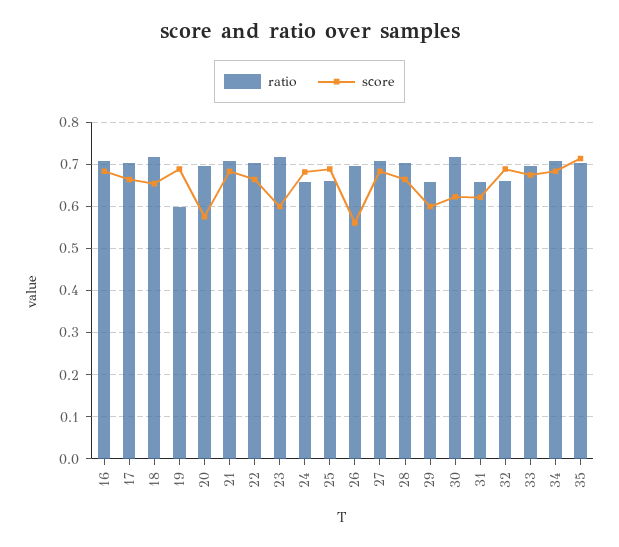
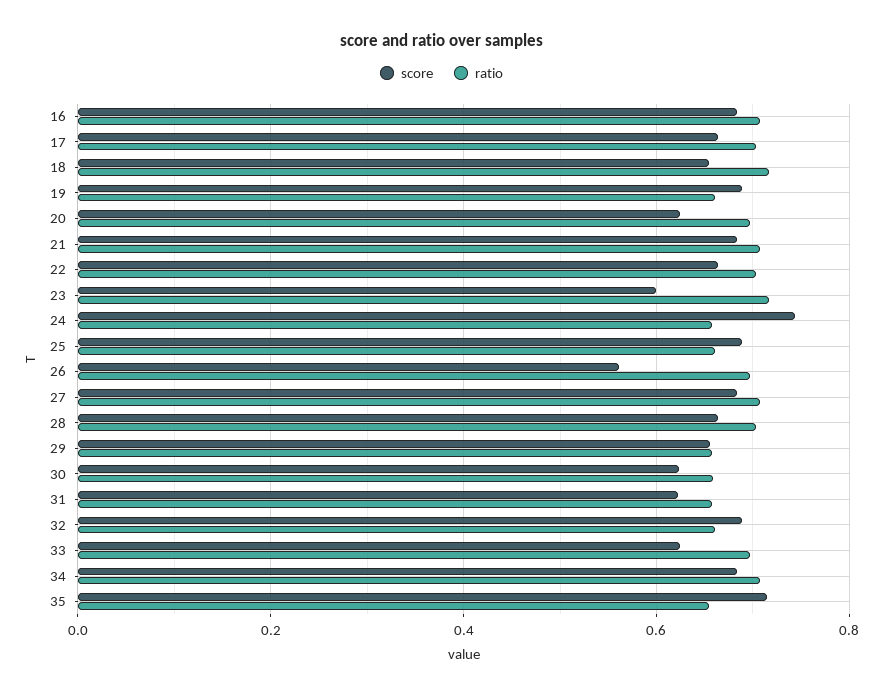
  {
    "ratio": {
      "16": 0.7,
      "17": 0.7,
      "18": 0.72,
-     "19": 0.6,
+     "19": 0.66,
      "20": 0.7,
      "21": 0.7,
      "22": 0.7,
      "23": 0.72,
      "24": 0.66,
      "25": 0.66,
      "26": 0.7,
      "27": 0.7,
      "28": 0.7,
      "29": 0.66,
-     "30": 0.72,
+     "30": 0.66,
      "31": 0.66,
      "32": 0.66,
      "33": 0.7,
      "34": 0.7,
-     "35": 0.7
+     "35": 0.66
    },
    "score": {
      "16": 0.68,
      "17": 0.66,
      "18": 0.66,
      "19": 0.68,
-     "20": 0.58,
+     "20": 0.62,
      "21": 0.68,
      "22": 0.66,
      "23": 0.6,
-     "24": 0.68,
+     "24": 0.74,
      "25": 0.68,
      "26": 0.56,
      "27": 0.68,
      "28": 0.66,
-     "29": 0.6,
+     "29": 0.66,
      "30": 0.62,
      "31": 0.62,
      "32": 0.68,
-     "33": 0.68,
+     "33": 0.62,
      "34": 0.68,
      "35": 0.72
    }
  }

